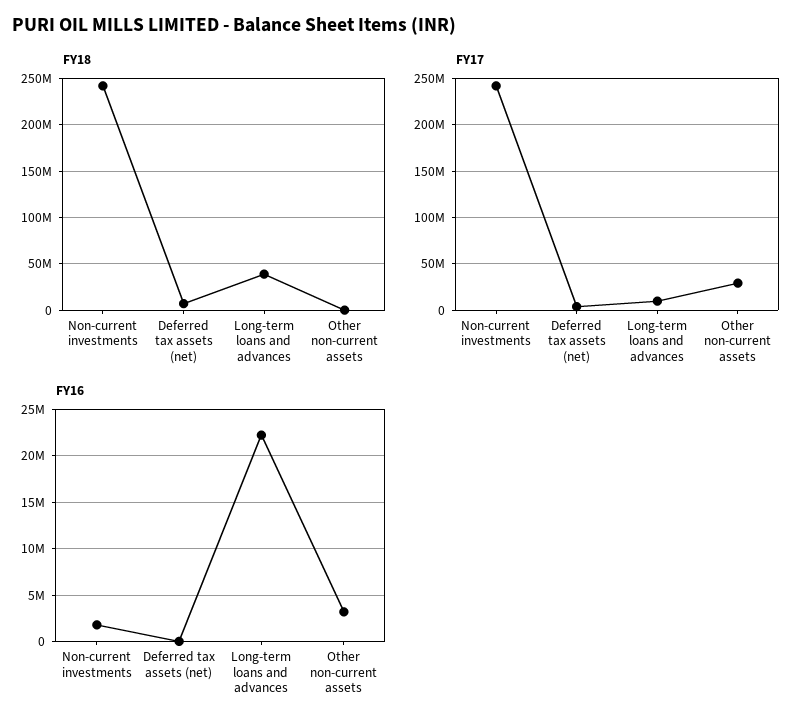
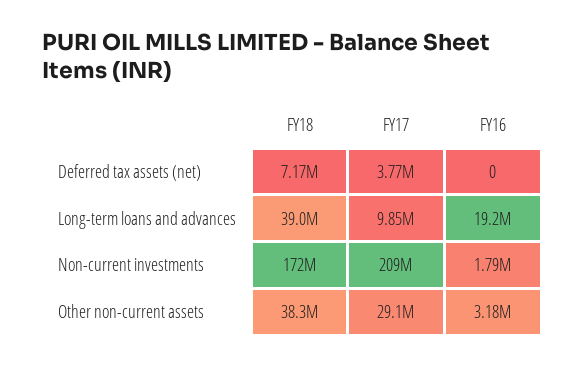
  {
    "FY18": {
-     "Non-current investments": 240000000,
+     "Non-current investments": 172000000,
      "Deferred tax assets (net)": 7170000,
      "Long-term loans and advances": 39000000,
-     "Other non-current assets": 0
+     "Other non-current assets": 38300000
    },
    "FY17": {
-     "Non-current investments": 240000000,
+     "Non-current investments": 209000000,
      "Deferred tax assets (net)": 3770000,
      "Long-term loans and advances": 9850000,
      "Other non-current assets": 29100000
    },
    "FY16": {
      "Non-current investments": 1790000,
      "Deferred tax assets (net)": 0,
-     "Long-term loans and advances": 22000000,
+     "Long-term loans and advances": 19200000,
      "Other non-current assets": 3180000
    }
  }

